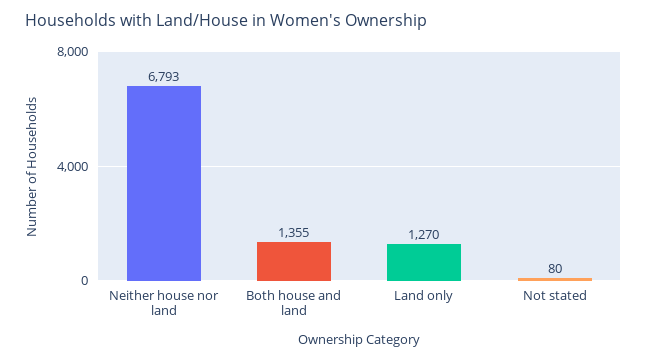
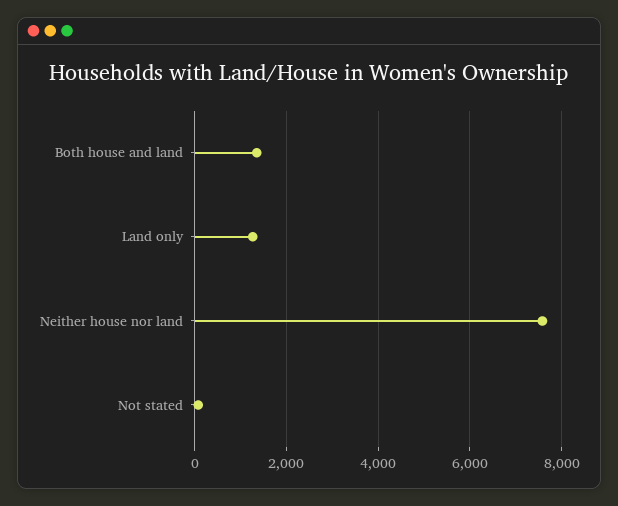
  {
-   "Neither house nor land": 6793,
+   "Neither house nor land": 7600,
    "Both house and land": 1355,
    "Land only": 1270,
    "Not stated": 80
  }

